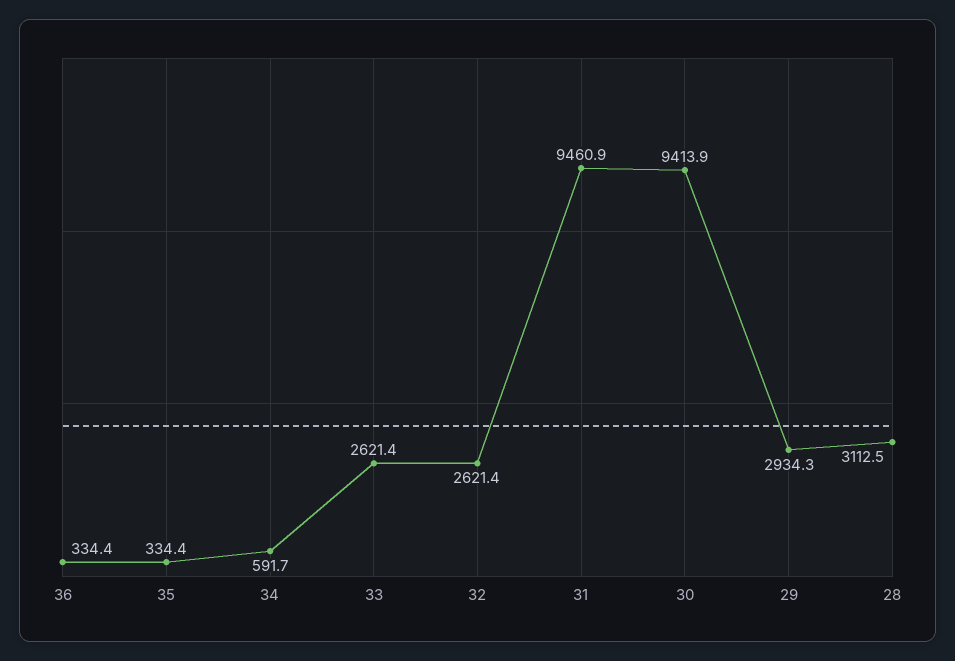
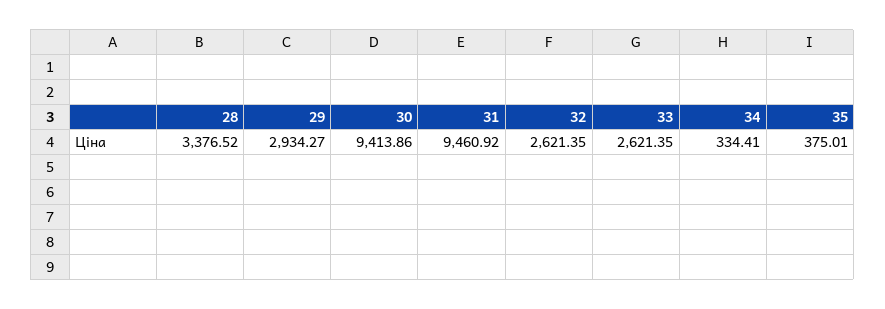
  {
-   "36": 334.4,
-   "35": 334.4,
+   "35": 375.01,
-   "34": 591.7,
+   "34": 334.41,
    "33": 2621.35,
    "32": 2621.35,
    "31": 9460.92,
    "30": 9413.86,
    "29": 2934.27,
-   "28": 3112.5
+   "28": 3376.52
  }

